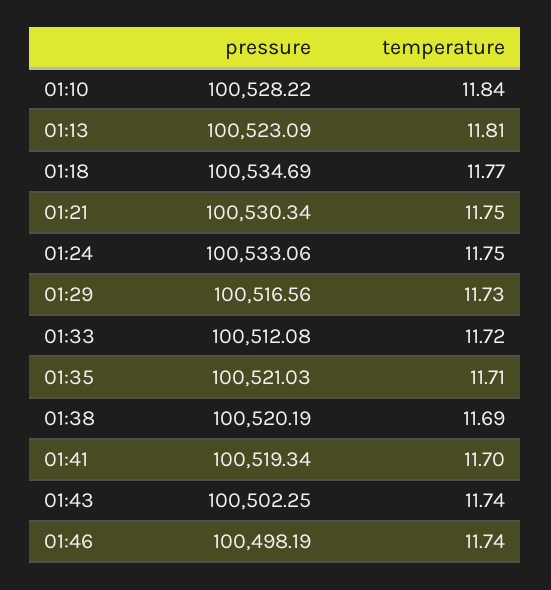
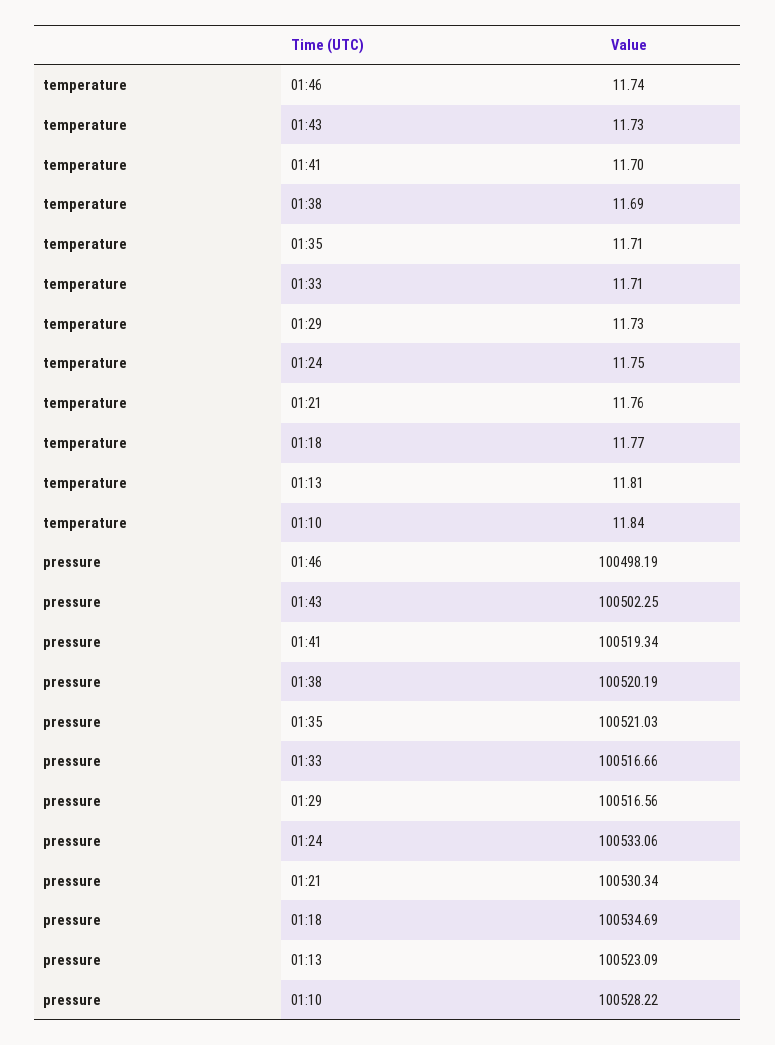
  {
    "pressure": {
      "01:10": 100528.22,
      "01:13": 100523.09,
      "01:18": 100534.69,
      "01:21": 100530.34,
      "01:24": 100533.06,
      "01:29": 100516.56,
-     "01:33": 100512.08,
+     "01:33": 100516.66,
      "01:35": 100521.03,
      "01:38": 100520.19,
      "01:41": 100519.34,
      "01:43": 100502.25,
      "01:46": 100498.19
    },
    "temperature": {
      "01:10": 11.84,
      "01:13": 11.81,
      "01:18": 11.77,
-     "01:21": 11.75,
+     "01:21": 11.76,
      "01:24": 11.75,
      "01:29": 11.73,
-     "01:33": 11.72,
+     "01:33": 11.71,
      "01:35": 11.71,
      "01:38": 11.69,
      "01:41": 11.7,
-     "01:43": 11.74,
+     "01:43": 11.73,
      "01:46": 11.74
    }
  }

